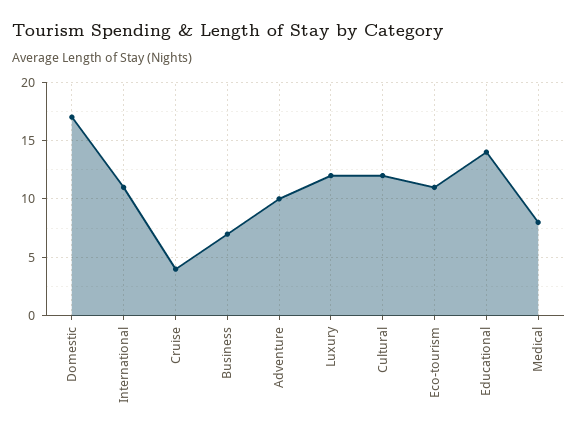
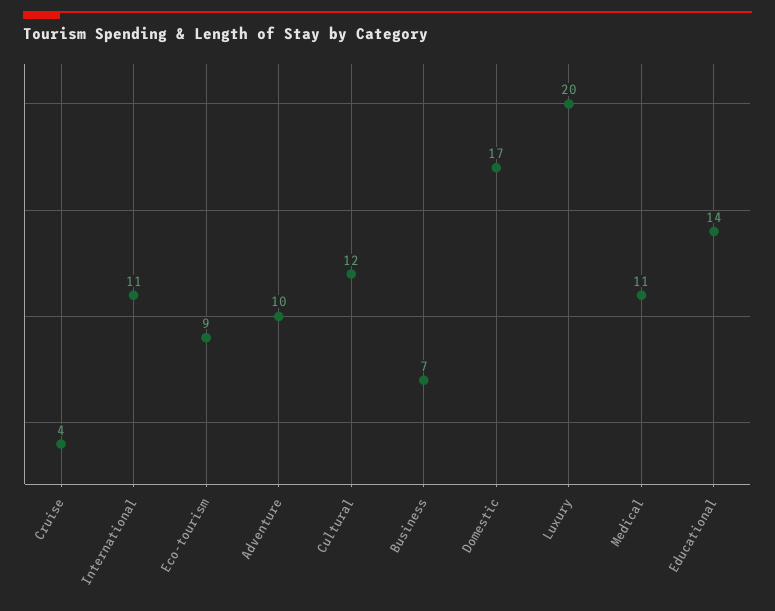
  {
    "Domestic": 17,
    "International": 11,
    "Cruise": 4,
    "Business": 7,
    "Adventure": 10,
-   "Luxury": 12,
+   "Luxury": 20,
    "Cultural": 12,
-   "Eco-tourism": 11,
+   "Eco-tourism": 9,
    "Educational": 14,
-   "Medical": 8
+   "Medical": 11
  }

